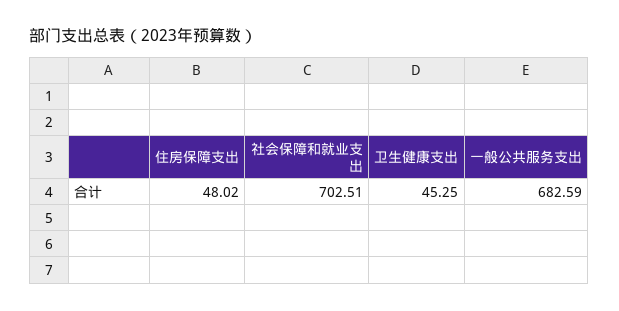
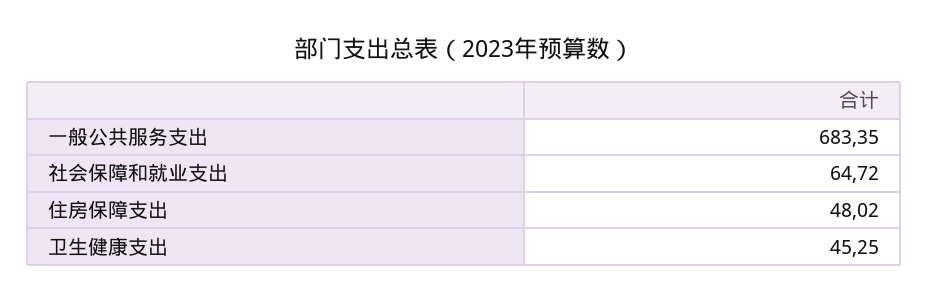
  {
    "住房保障支出": 48.02,
-   "社会保障和就业支出": 702.51,
+   "社会保障和就业支出": 64.72,
    "卫生健康支出": 45.25,
-   "一般公共服务支出": 682.59
+   "一般公共服务支出": 683.35
  }

